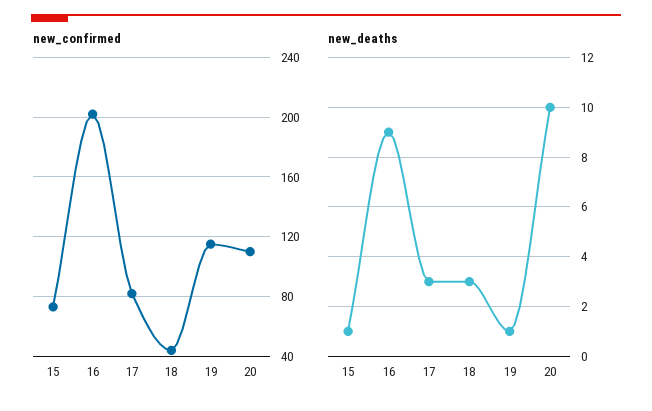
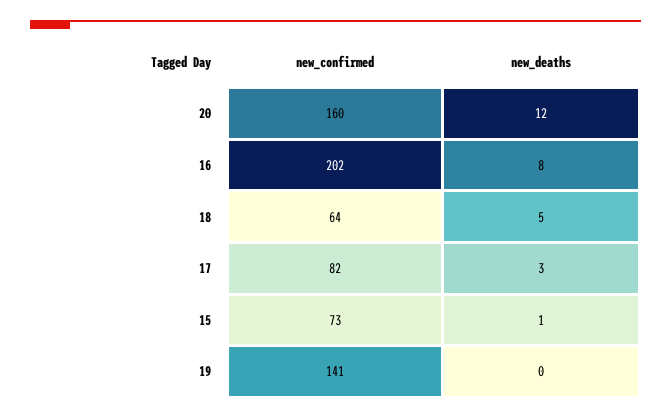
  {
    "new_confirmed": {
      "15": 73,
      "16": 202,
      "17": 82,
-     "18": 45,
+     "18": 64,
-     "19": 115,
+     "19": 141,
-     "20": 110
+     "20": 160
    },
    "new_deaths": {
      "15": 1,
-     "16": 9,
+     "16": 8,
      "17": 3,
-     "18": 3,
+     "18": 5,
-     "19": 1,
+     "19": 0,
-     "20": 10
+     "20": 12
    }
  }

